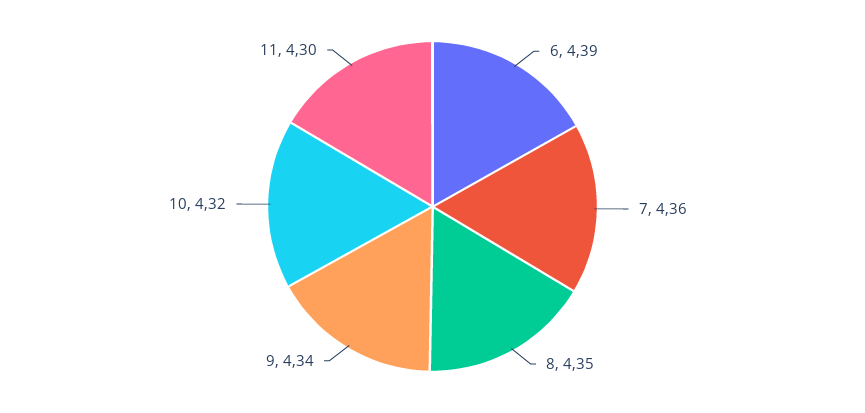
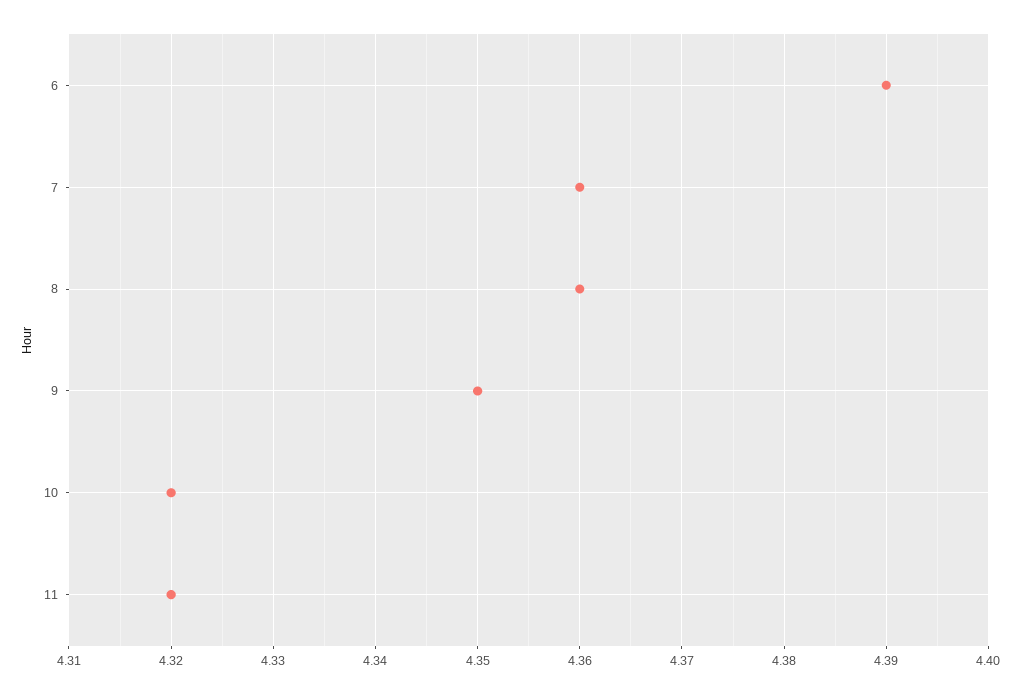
  {
    "6": 4.39,
    "7": 4.36,
-   "8": 4.35,
+   "8": 4.36,
-   "9": 4.34,
+   "9": 4.35,
    "10": 4.32,
-   "11": 4.3
+   "11": 4.32
  }

